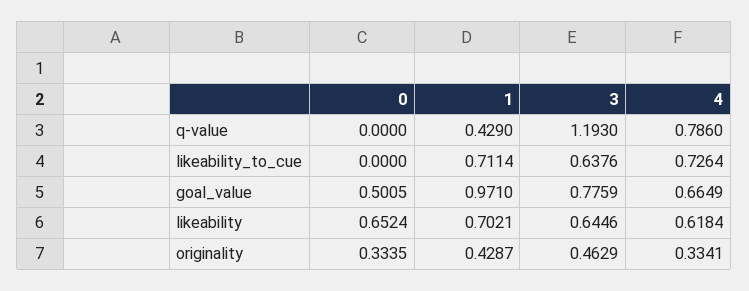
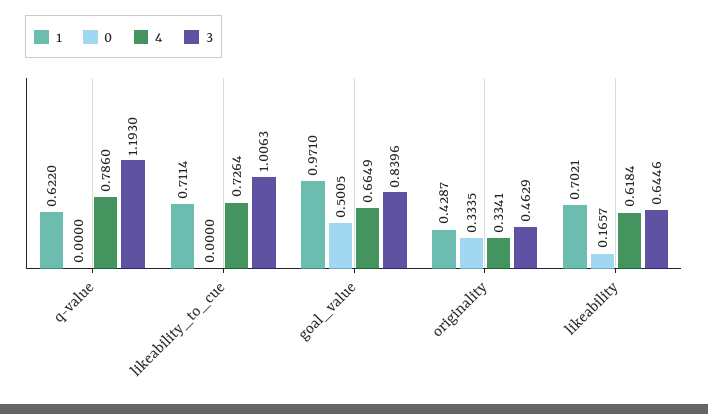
  {
    "0": {
      "q-value": 0,
      "likeability_to_cue": 0,
      "goal_value": 0.5005,
-     "likeability": 0.6524,
+     "likeability": 0.1657,
      "originality": 0.3335
    },
    "1": {
-     "q-value": 0.429,
+     "q-value": 0.622,
      "likeability_to_cue": 0.7114,
      "goal_value": 0.971,
      "likeability": 0.7021,
      "originality": 0.4287
    },
    "3": {
      "q-value": 1.193,
-     "likeability_to_cue": 0.6376,
+     "likeability_to_cue": 1.0063,
-     "goal_value": 0.7759,
+     "goal_value": 0.8396,
      "likeability": 0.6446,
      "originality": 0.4629
    },
    "4": {
      "q-value": 0.786,
      "likeability_to_cue": 0.7264,
      "goal_value": 0.6649,
      "likeability": 0.6184,
      "originality": 0.3341
    }
  }

